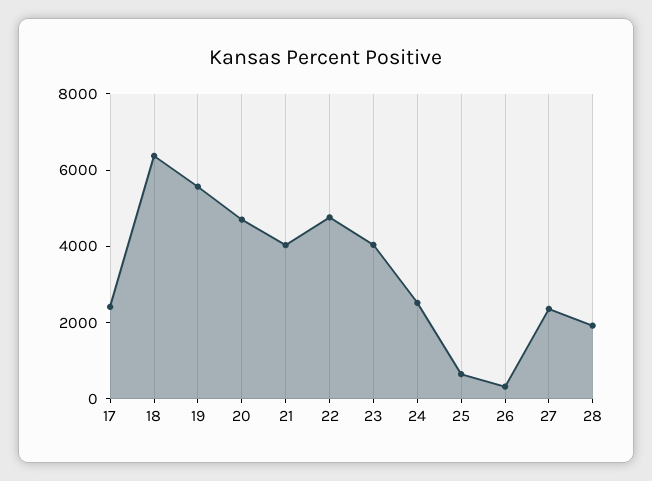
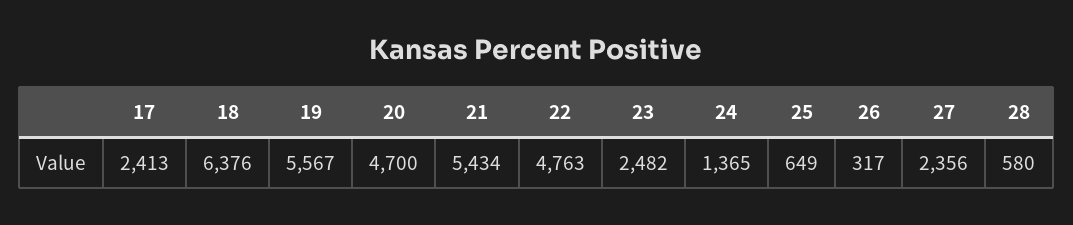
  {
    "17": 2413,
    "18": 6376,
    "19": 5567,
    "20": 4700,
-   "21": 4000,
+   "21": 5434,
    "22": 4763,
-   "23": 4000,
+   "23": 2482,
-   "24": 2500,
+   "24": 1365,
    "25": 649,
    "26": 317,
    "27": 2356,
-   "28": 2000
+   "28": 580
  }

